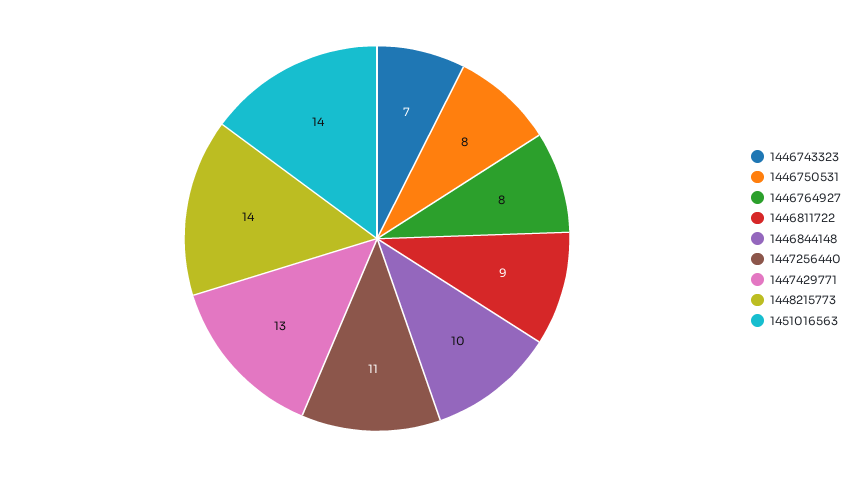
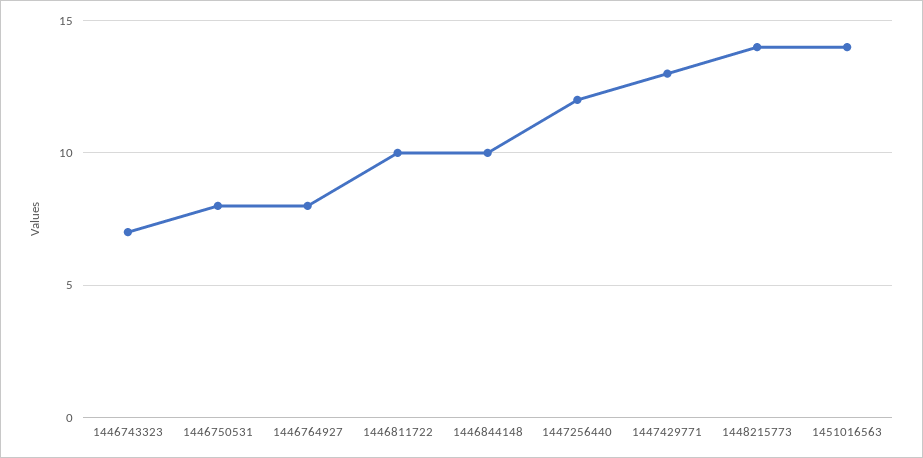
  {
    "1446743323": 7,
    "1446750531": 8,
    "1446764927": 8,
-   "1446811722": 9,
+   "1446811722": 10,
    "1446844148": 10,
-   "1447256440": 11,
+   "1447256440": 12,
    "1447429771": 13,
    "1448215773": 14,
    "1451016563": 14
  }

